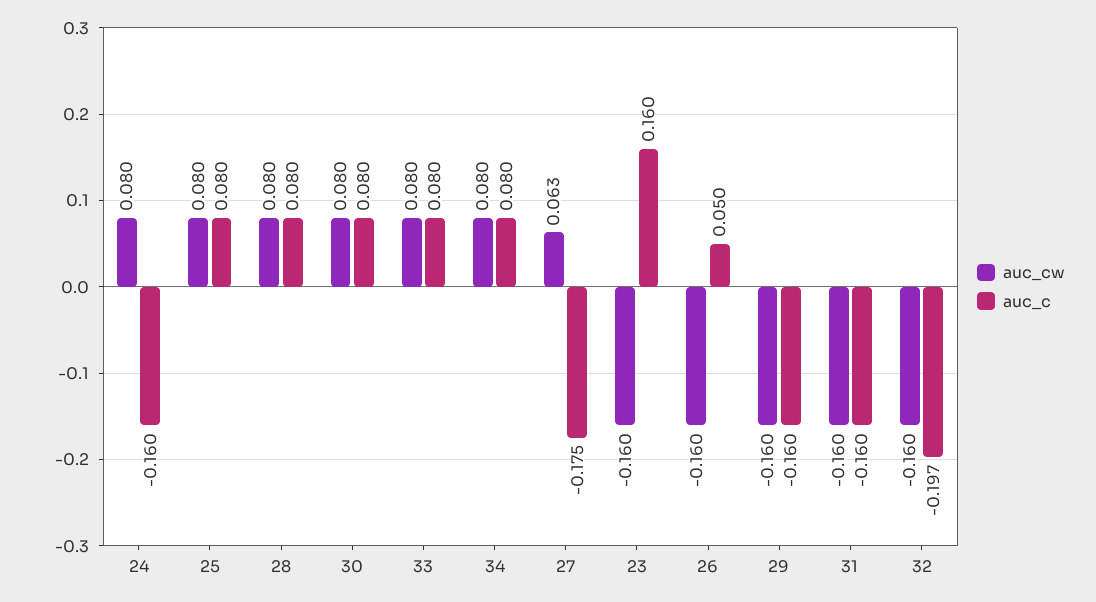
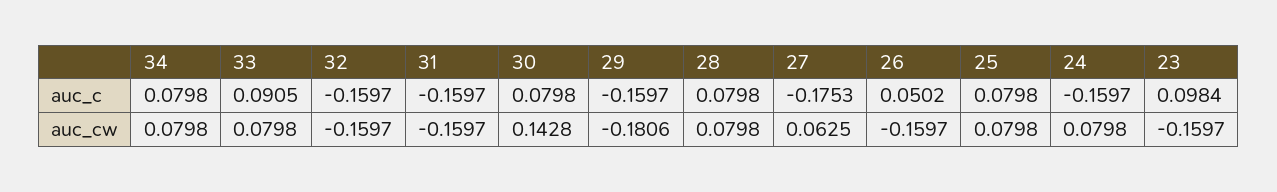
  {
    "auc_cw": {
      "24": 0.0798,
      "25": 0.0798,
      "28": 0.0798,
-     "30": 0.08,
+     "30": 0.1428,
      "33": 0.0798,
      "34": 0.0798,
      "27": 0.0625,
      "23": -0.1597,
      "26": -0.1597,
-     "29": -0.16,
+     "29": -0.1806,
      "31": -0.1597,
      "32": -0.1597
    },
    "auc_c": {
      "24": -0.1597,
      "25": 0.0798,
      "28": 0.0798,
      "30": 0.0798,
-     "33": 0.08,
+     "33": 0.0905,
      "34": 0.0798,
      "27": -0.1753,
-     "23": 0.16,
+     "23": 0.0984,
      "26": 0.0502,
      "29": -0.1597,
      "31": -0.1597,
-     "32": -0.197
+     "32": -0.1597
    }
  }

